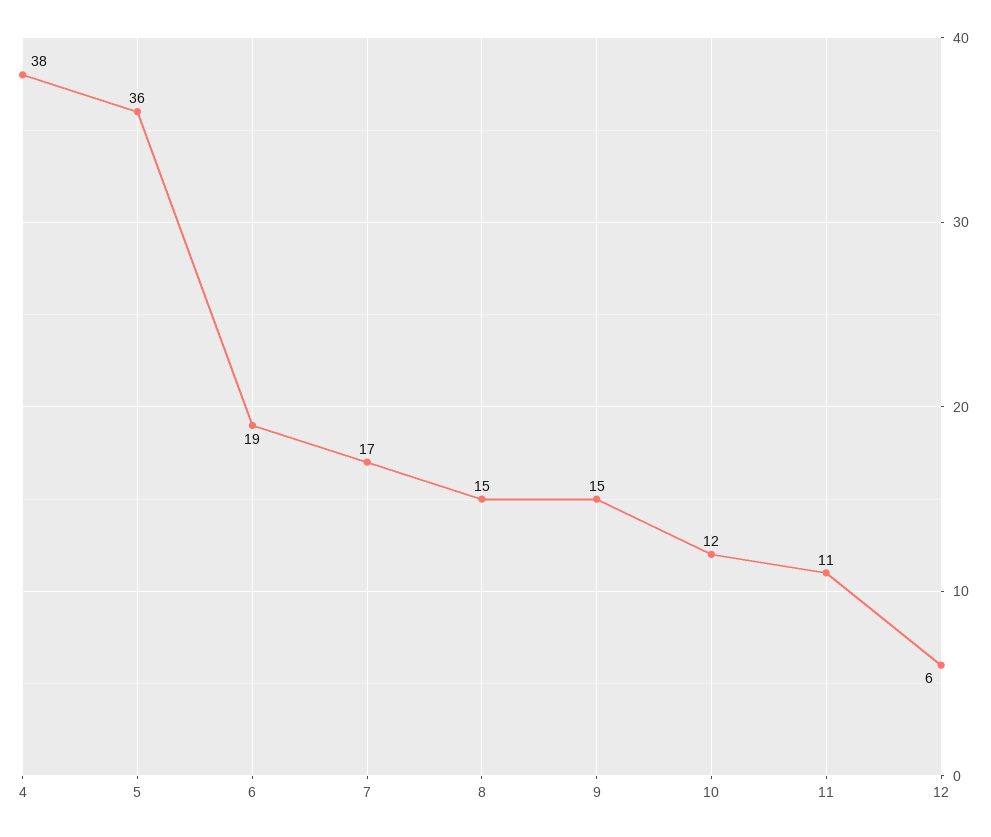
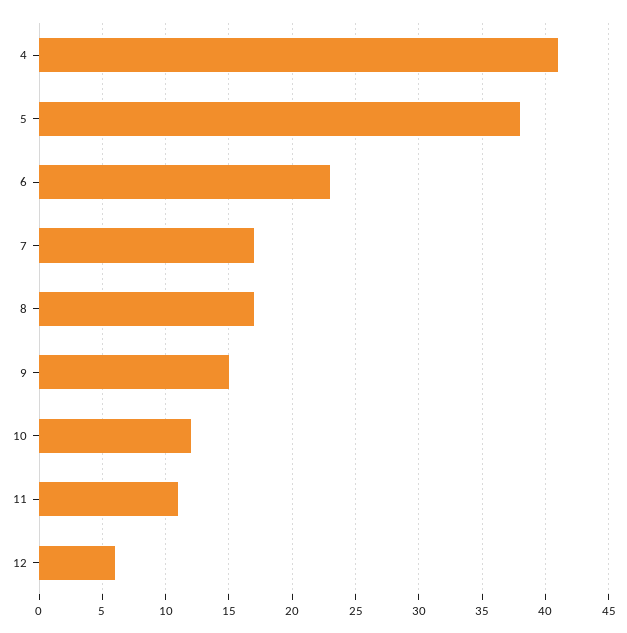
  {
-   "4": 38,
+   "4": 41,
-   "5": 36,
+   "5": 38,
-   "6": 19,
+   "6": 23,
    "7": 17,
-   "8": 15,
+   "8": 17,
    "9": 15,
    "10": 12,
    "11": 11,
    "12": 6
  }

